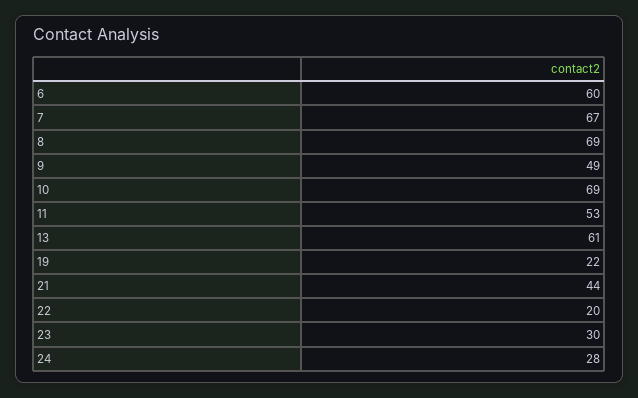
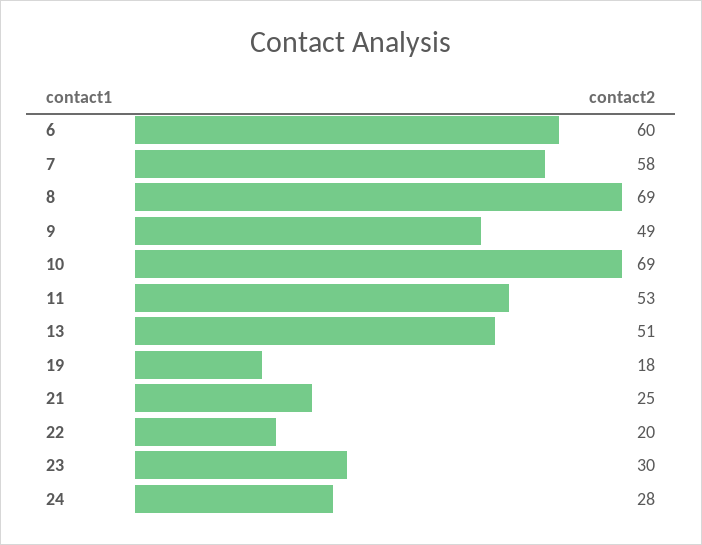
  {
    "6": 60,
-   "7": 67,
+   "7": 58,
    "8": 69,
    "9": 49,
    "10": 69,
    "11": 53,
-   "13": 61,
+   "13": 51,
-   "19": 22,
+   "19": 18,
-   "21": 44,
+   "21": 25,
    "22": 20,
    "23": 30,
    "24": 28
  }

